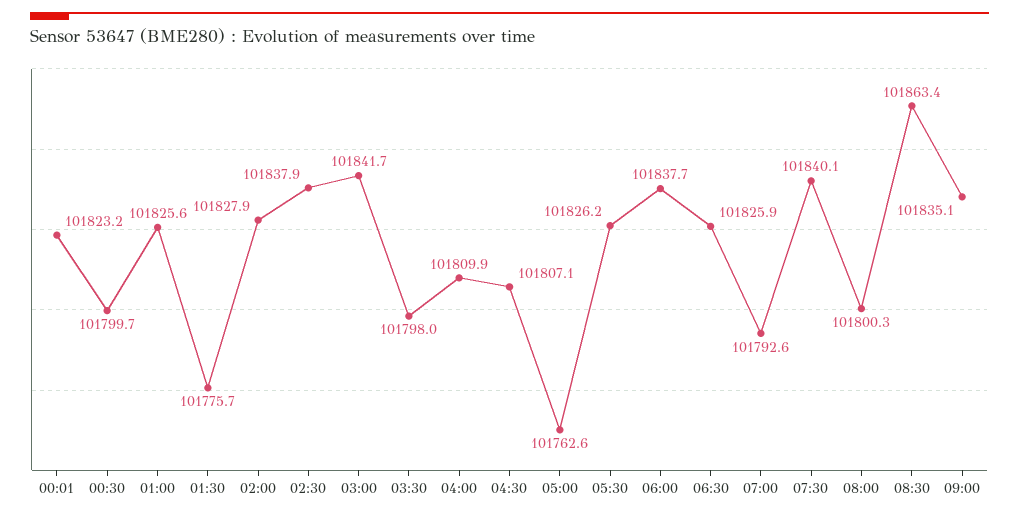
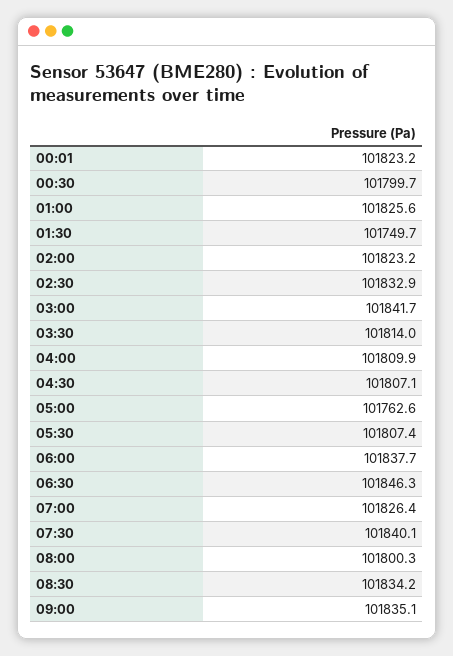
  {
    "00:01": 101823.2,
    "00:30": 101799.7,
    "01:00": 101825.6,
-   "01:30": 101775.7,
+   "01:30": 101749.7,
-   "02:00": 101827.9,
+   "02:00": 101823.2,
-   "02:30": 101837.9,
+   "02:30": 101832.9,
    "03:00": 101841.7,
-   "03:30": 101798,
+   "03:30": 101814,
    "04:00": 101809.9,
    "04:30": 101807.1,
    "05:00": 101762.6,
-   "05:30": 101826.2,
+   "05:30": 101807.4,
    "06:00": 101837.7,
-   "06:30": 101825.9,
+   "06:30": 101846.3,
-   "07:00": 101792.6,
+   "07:00": 101826.4,
    "07:30": 101840.1,
    "08:00": 101800.3,
-   "08:30": 101863.4,
+   "08:30": 101834.2,
    "09:00": 101835.1
  }

